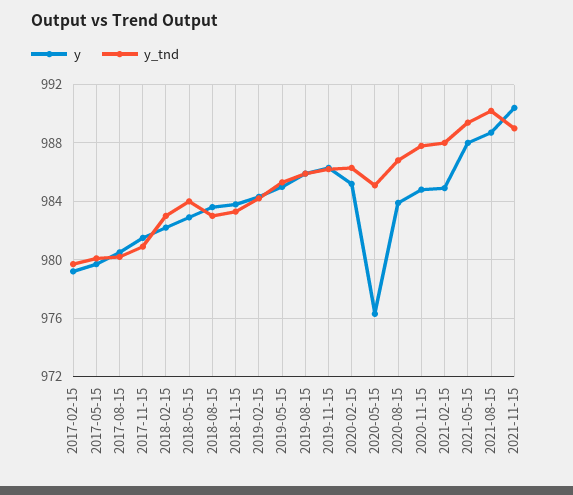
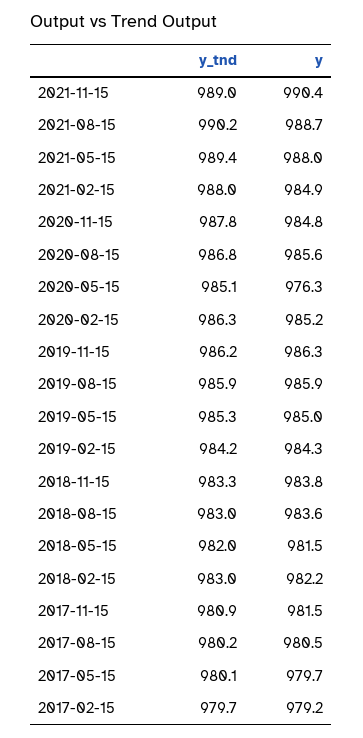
  {
    "y": {
      "2017-02-15": 979.2,
      "2017-05-15": 979.7,
      "2017-08-15": 980.5,
      "2017-11-15": 981.5,
      "2018-02-15": 982.2,
-     "2018-05-15": 983,
+     "2018-05-15": 981.5,
      "2018-08-15": 983.6,
      "2018-11-15": 983.8,
      "2019-02-15": 984.3,
      "2019-05-15": 985,
      "2019-08-15": 985.9,
      "2019-11-15": 986.3,
      "2020-02-15": 985.2,
      "2020-05-15": 976.3,
-     "2020-08-15": 984,
+     "2020-08-15": 985.6,
      "2020-11-15": 984.8,
      "2021-02-15": 984.9,
      "2021-05-15": 988,
      "2021-08-15": 988.7,
      "2021-11-15": 990.4
    },
    "y_tnd": {
      "2017-02-15": 979.7,
      "2017-05-15": 980.1,
      "2017-08-15": 980.2,
      "2017-11-15": 980.9,
      "2018-02-15": 983,
-     "2018-05-15": 984,
+     "2018-05-15": 982,
      "2018-08-15": 983,
      "2018-11-15": 983.3,
      "2019-02-15": 984.2,
      "2019-05-15": 985.3,
      "2019-08-15": 985.9,
      "2019-11-15": 986.2,
      "2020-02-15": 986.3,
      "2020-05-15": 985.1,
      "2020-08-15": 986.8,
      "2020-11-15": 987.8,
      "2021-02-15": 988,
      "2021-05-15": 989.4,
      "2021-08-15": 990.2,
      "2021-11-15": 989
    }
  }

